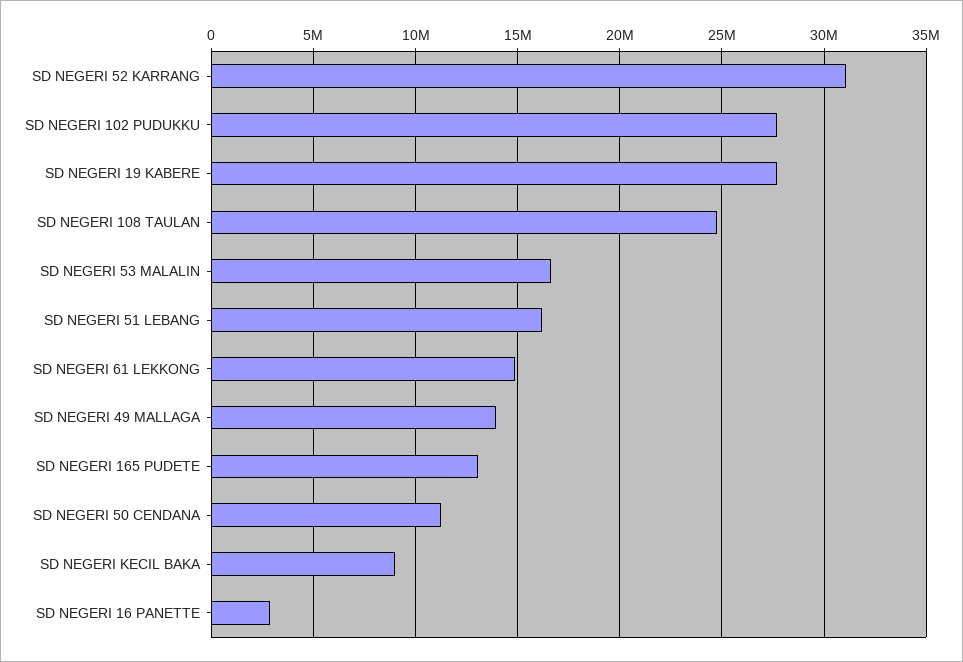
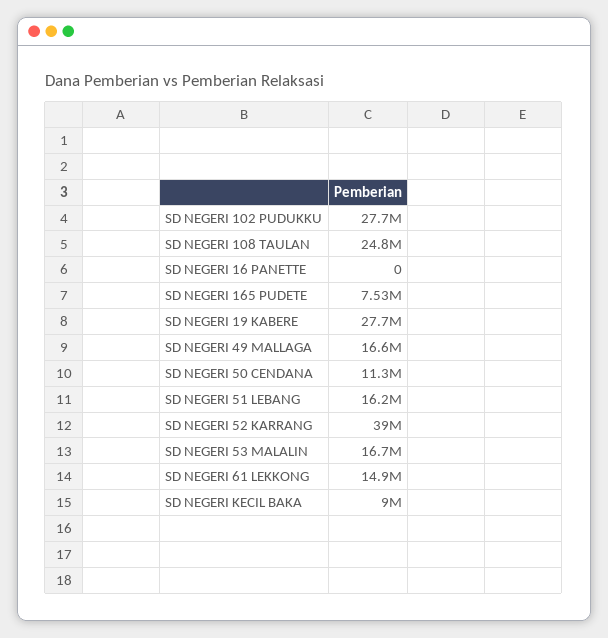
  {
-   "SD NEGERI 52 KARRANG": 31000000,
+   "SD NEGERI 52 KARRANG": 39000000,
    "SD NEGERI 102 PUDUKKU": 27700000,
    "SD NEGERI 19 KABERE": 27700000,
    "SD NEGERI 108 TAULAN": 24800000,
    "SD NEGERI 53 MALALIN": 16700000,
    "SD NEGERI 51 LEBANG": 16200000,
    "SD NEGERI 61 LEKKONG": 14900000,
-   "SD NEGERI 49 MALLAGA": 14000000,
+   "SD NEGERI 49 MALLAGA": 16600000,
-   "SD NEGERI 165 PUDETE": 13000000,
+   "SD NEGERI 165 PUDETE": 7530000,
    "SD NEGERI 50 CENDANA": 11300000,
    "SD NEGERI KECIL BAKA": 9000000,
-   "SD NEGERI 16 PANETTE": 3000000
+   "SD NEGERI 16 PANETTE": 0
  }

